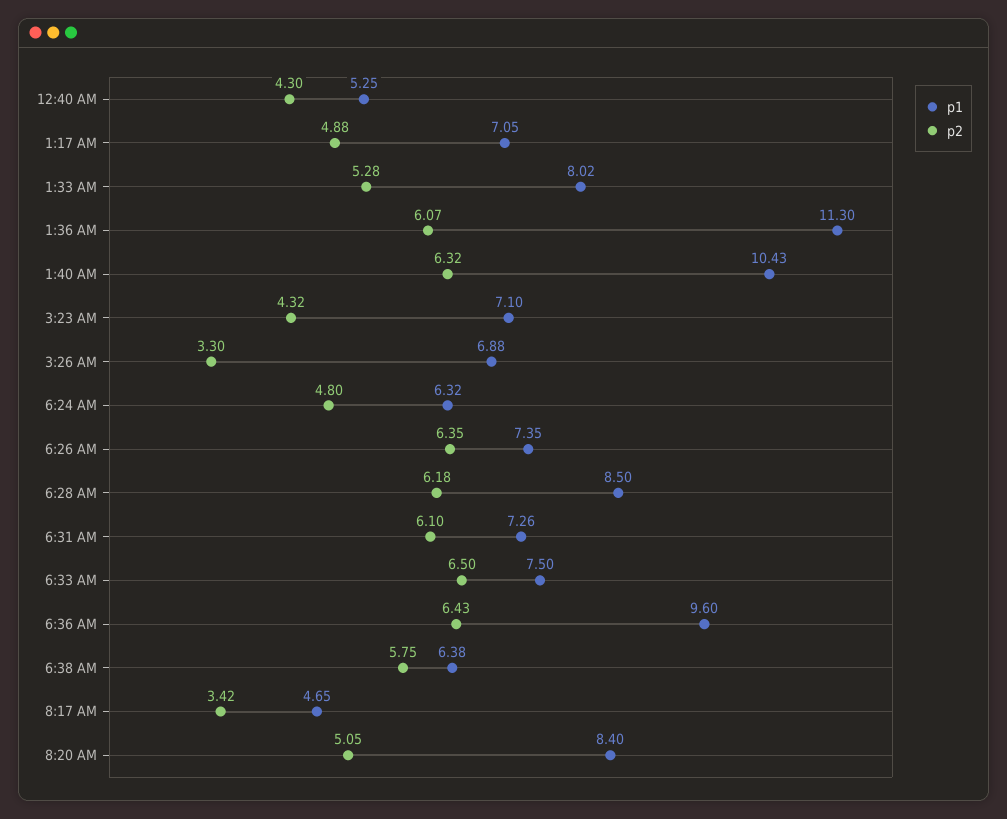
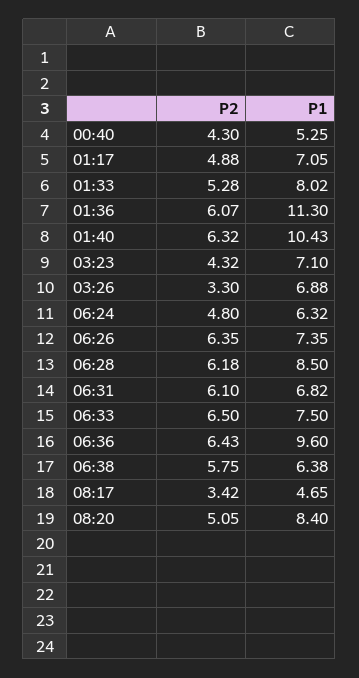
  {
    "p1": {
      "12:40 AM": 5.25,
      "1:17 AM": 7.05,
      "1:33 AM": 8.02,
      "1:36 AM": 11.3,
      "1:40 AM": 10.43,
      "3:23 AM": 7.1,
      "3:26 AM": 6.88,
      "6:24 AM": 6.32,
      "6:26 AM": 7.35,
      "6:28 AM": 8.5,
-     "6:31 AM": 7.26,
+     "6:31 AM": 6.82,
      "6:33 AM": 7.5,
      "6:36 AM": 9.6,
      "6:38 AM": 6.38,
      "8:17 AM": 4.65,
      "8:20 AM": 8.4
    },
    "p2": {
      "12:40 AM": 4.3,
      "1:17 AM": 4.88,
      "1:33 AM": 5.28,
      "1:36 AM": 6.07,
      "1:40 AM": 6.32,
      "3:23 AM": 4.32,
      "3:26 AM": 3.3,
      "6:24 AM": 4.8,
      "6:26 AM": 6.35,
      "6:28 AM": 6.18,
      "6:31 AM": 6.1,
      "6:33 AM": 6.5,
      "6:36 AM": 6.43,
      "6:38 AM": 5.75,
      "8:17 AM": 3.42,
      "8:20 AM": 5.05
    }
  }

